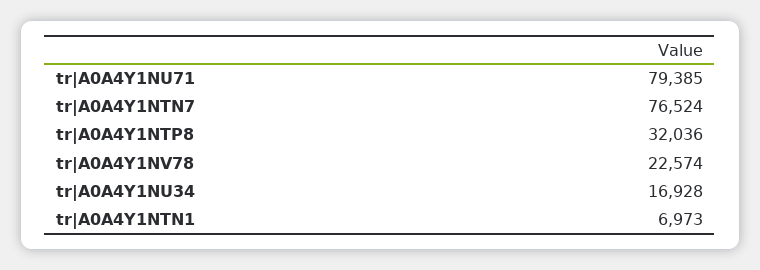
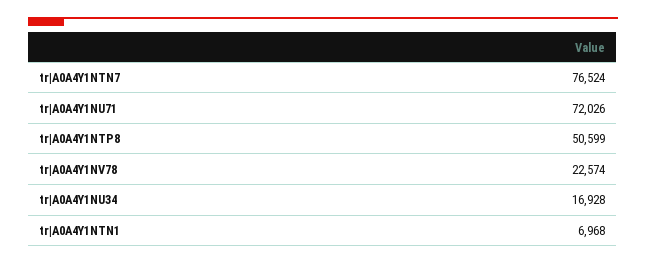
  {
-   "tr|A0A4Y1NU71": 79385,
+   "tr|A0A4Y1NU71": 72026,
    "tr|A0A4Y1NTN7": 76524,
-   "tr|A0A4Y1NTP8": 32036,
+   "tr|A0A4Y1NTP8": 50599,
    "tr|A0A4Y1NV78": 22574,
    "tr|A0A4Y1NU34": 16928,
-   "tr|A0A4Y1NTN1": 6973
+   "tr|A0A4Y1NTN1": 6968
  }

